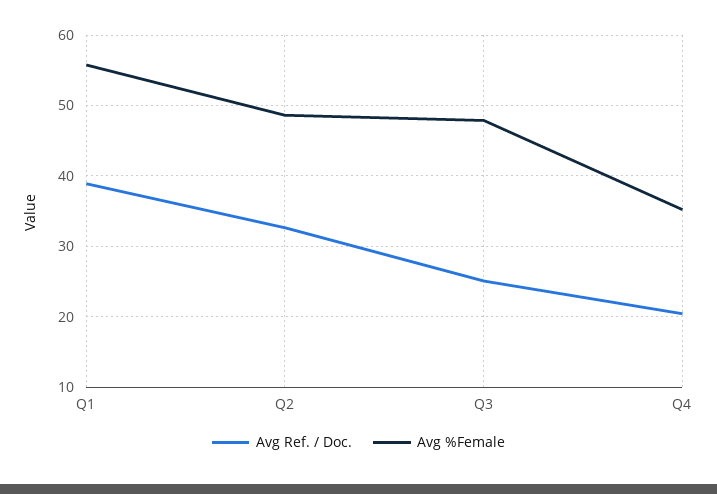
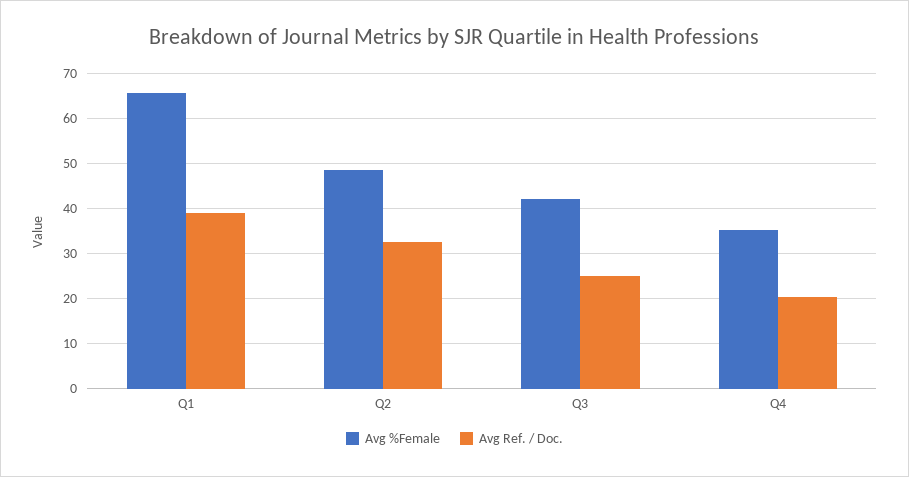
  {
    "Avg Ref. / Doc.": {
      "Q1": 39,
      "Q2": 33,
      "Q3": 25,
      "Q4": 20
    },
    "Avg %Female": {
-     "Q1": 56,
+     "Q1": 66,
      "Q2": 49,
-     "Q3": 48,
+     "Q3": 42,
      "Q4": 35
    }
  }

